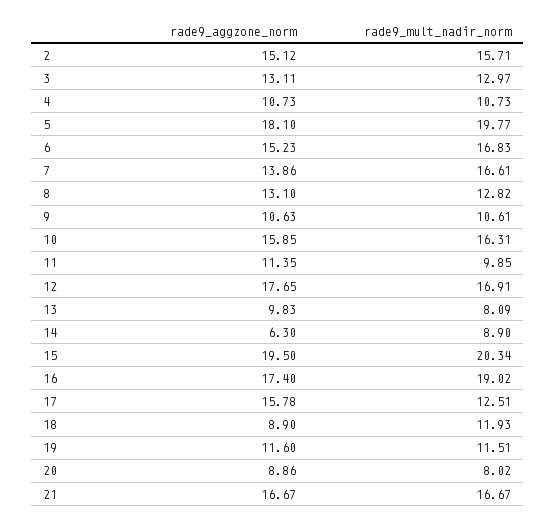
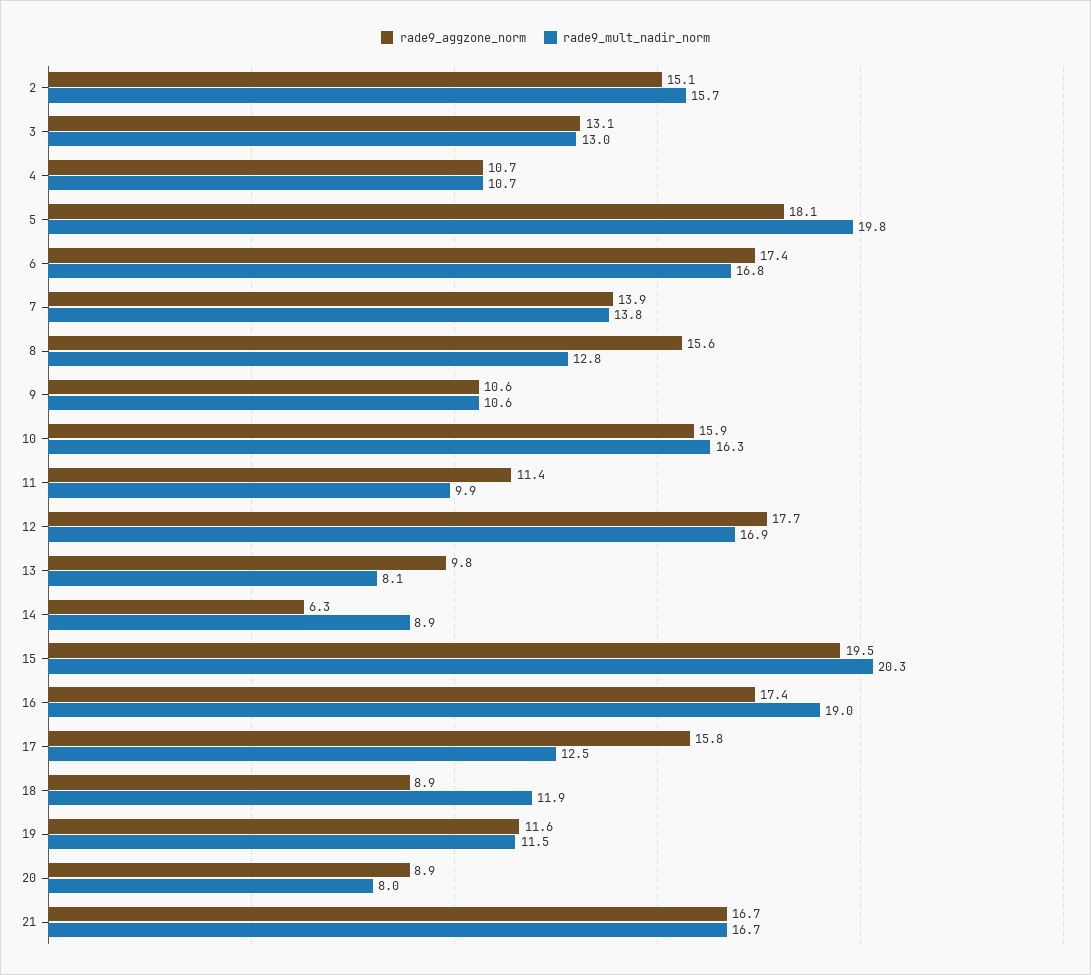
  {
    "rade9_aggzone_norm": {
      "2": 15.12,
      "3": 13.11,
      "4": 10.73,
      "5": 18.1,
-     "6": 15.23,
+     "6": 17.4,
      "7": 13.86,
-     "8": 13.1,
+     "8": 15.6,
      "9": 10.63,
      "10": 15.85,
      "11": 11.35,
      "12": 17.65,
      "13": 9.83,
      "14": 6.3,
      "15": 19.5,
      "16": 17.4,
      "17": 15.78,
      "18": 8.9,
      "19": 11.6,
      "20": 8.86,
      "21": 16.67
    },
    "rade9_mult_nadir_norm": {
      "2": 15.71,
      "3": 12.97,
      "4": 10.73,
      "5": 19.77,
      "6": 16.83,
-     "7": 16.61,
+     "7": 13.8,
      "8": 12.82,
      "9": 10.61,
      "10": 16.31,
      "11": 9.85,
      "12": 16.91,
      "13": 8.09,
      "14": 8.9,
      "15": 20.34,
      "16": 19.02,
      "17": 12.51,
      "18": 11.93,
      "19": 11.51,
      "20": 8.02,
      "21": 16.67
    }
  }

